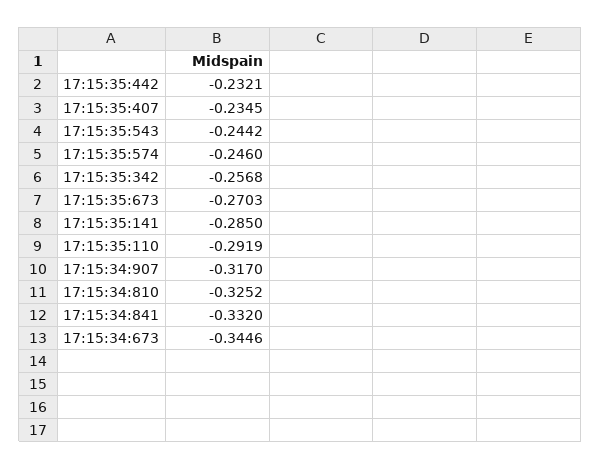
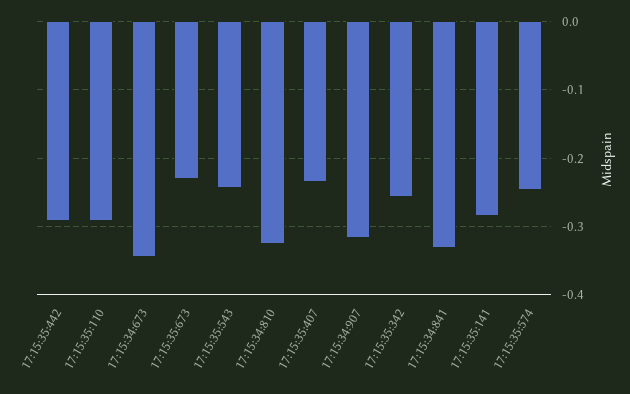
  {
-   "17:15:35:442": -0.2321,
+   "17:15:35:442": -0.29,
    "17:15:35:407": -0.2345,
    "17:15:35:543": -0.2442,
    "17:15:35:574": -0.246,
    "17:15:35:342": -0.2568,
-   "17:15:35:673": -0.2703,
+   "17:15:35:673": -0.23,
    "17:15:35:141": -0.285,
    "17:15:35:110": -0.2919,
    "17:15:34:907": -0.317,
    "17:15:34:810": -0.3252,
    "17:15:34:841": -0.332,
    "17:15:34:673": -0.3446
  }

